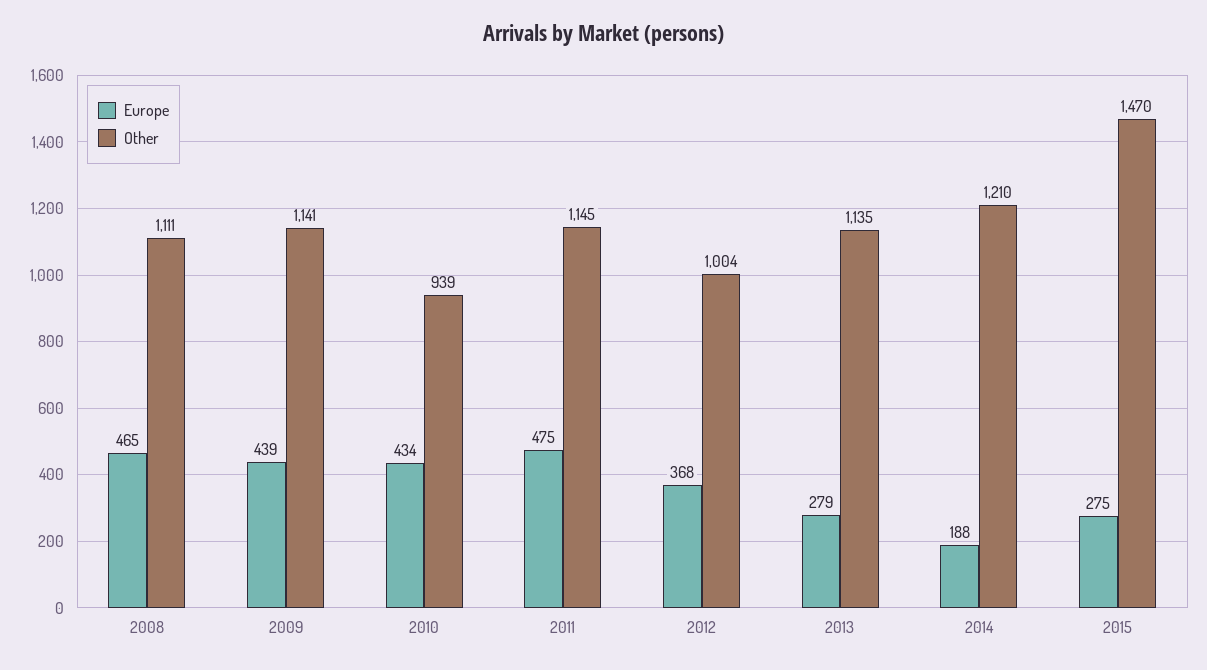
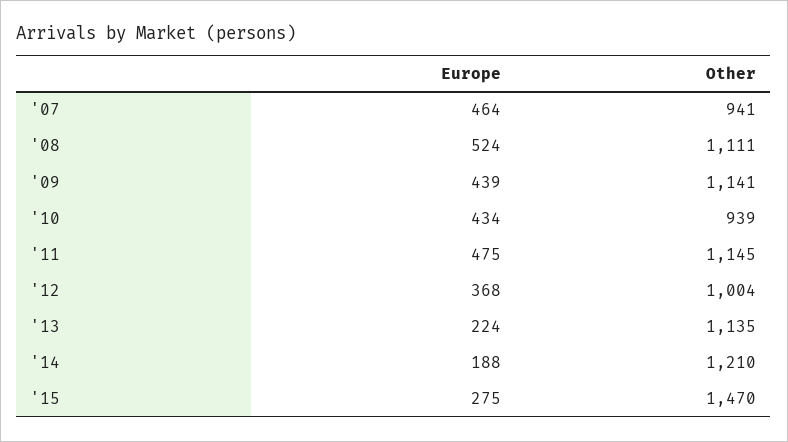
  {
    "Europe": {
-     "2008": 465,
+     "2008": 524,
      "2009": 439,
      "2010": 434,
      "2011": 475,
      "2012": 368,
-     "2013": 279,
+     "2013": 224,
      "2014": 188,
-     "2015": 275
+     "2015": 275,
+     "'07": 464
    },
    "Other": {
      "2008": 1111,
      "2009": 1141,
      "2010": 939,
      "2011": 1145,
      "2012": 1004,
      "2013": 1135,
      "2014": 1210,
-     "2015": 1470
+     "2015": 1470,
+     "'07": 941
    }
  }

